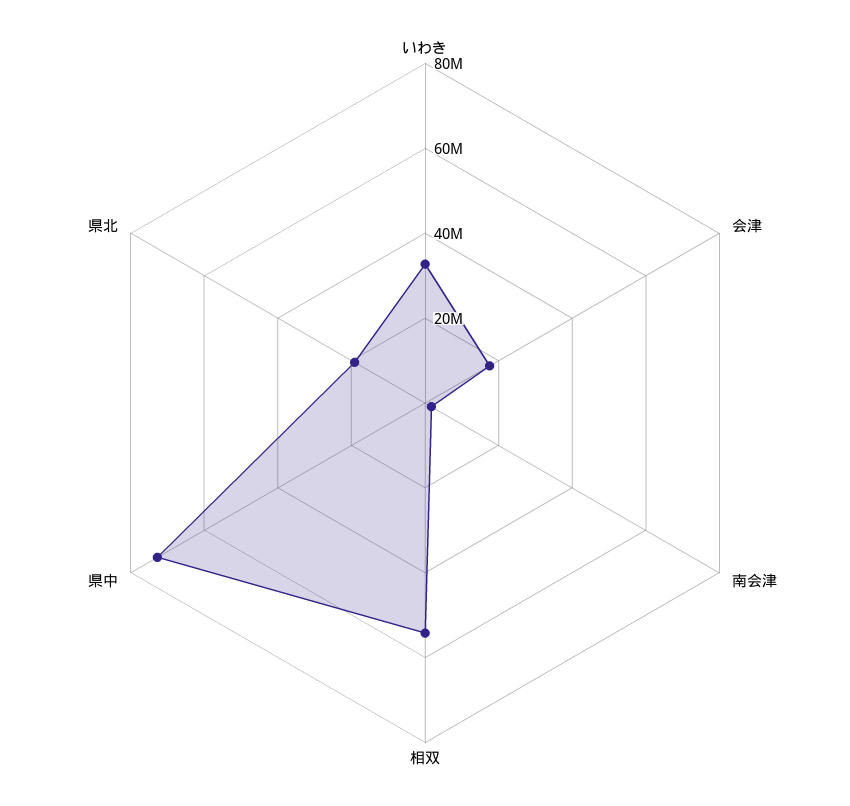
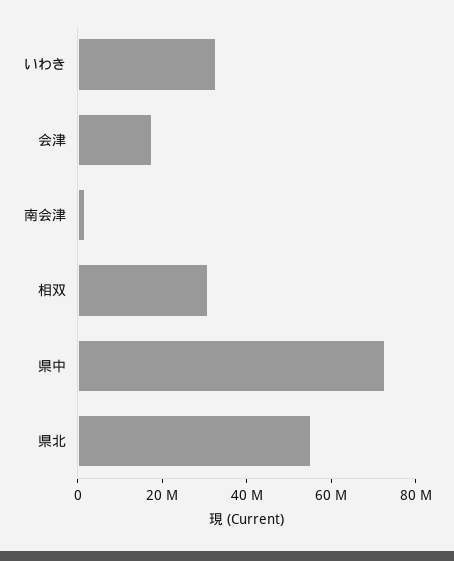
  {
    "いわき": 35000000,
    "会津": 20000000,
    "南会津": 0,
-   "相双": 55000000,
+   "相双": 30000000,
    "県中": 75000000,
-   "県北": 20000000
+   "県北": 55000000
  }

